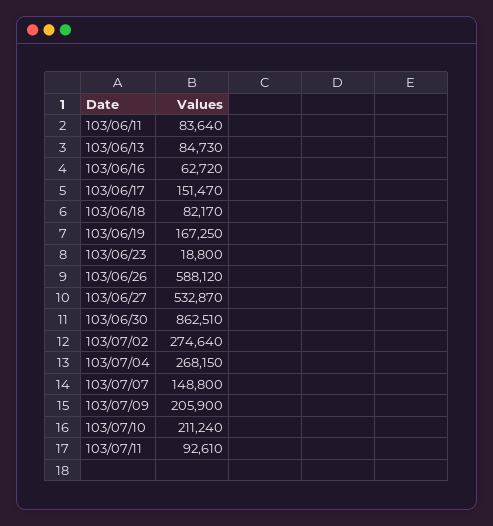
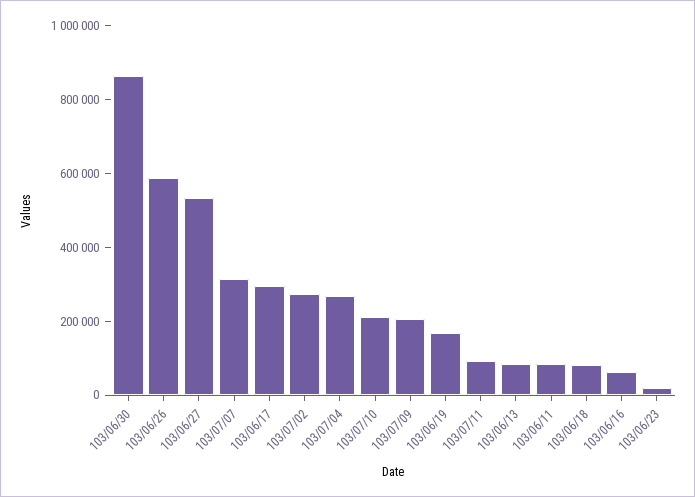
  {
    "103/06/11": 83640,
    "103/06/13": 84730,
    "103/06/16": 62720,
-   "103/06/17": 151470,
+   "103/06/17": 300000,
    "103/06/18": 82170,
    "103/06/19": 167250,
    "103/06/23": 18800,
    "103/06/26": 588120,
    "103/06/27": 532870,
    "103/06/30": 862510,
    "103/07/02": 274640,
    "103/07/04": 268150,
-   "103/07/07": 148800,
+   "103/07/07": 300000,
    "103/07/09": 205900,
    "103/07/10": 211240,
    "103/07/11": 92610
  }

